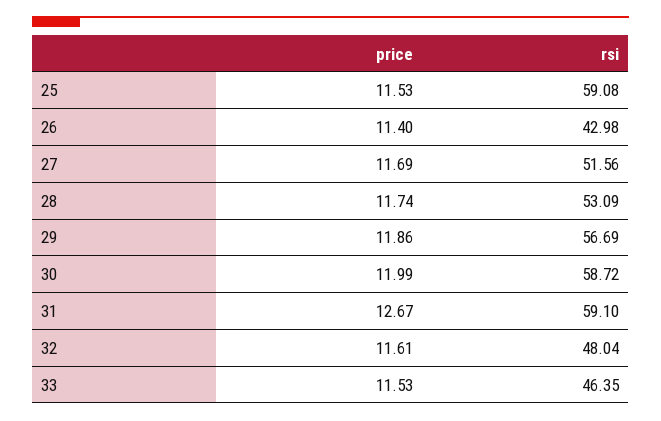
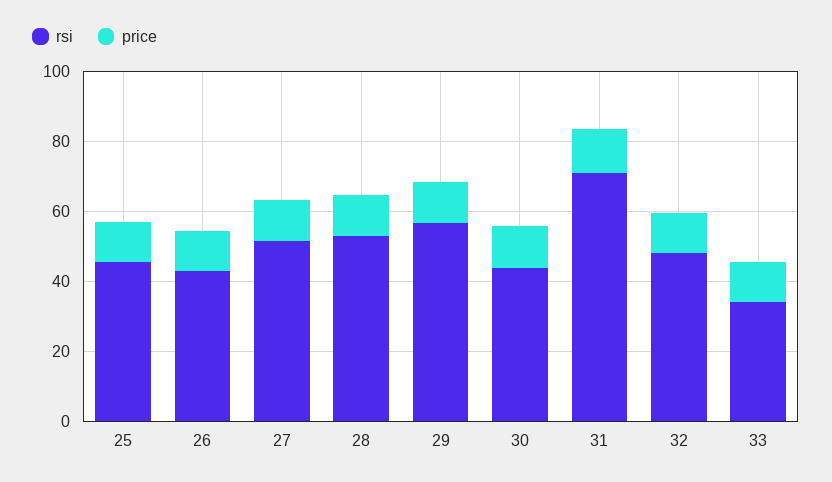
  {
    "price": {
      "25": 11.53,
      "26": 11.4,
      "27": 11.69,
      "28": 11.74,
      "29": 11.86,
      "30": 11.99,
      "31": 12.67,
      "32": 11.61,
      "33": 11.53
    },
    "rsi": {
-     "25": 59.08,
+     "25": 45,
      "26": 42.98,
      "27": 51.56,
      "28": 53.09,
      "29": 56.69,
-     "30": 58.72,
+     "30": 45,
-     "31": 59.1,
+     "31": 70,
      "32": 48.04,
-     "33": 46.35
+     "33": 35
    }
  }

